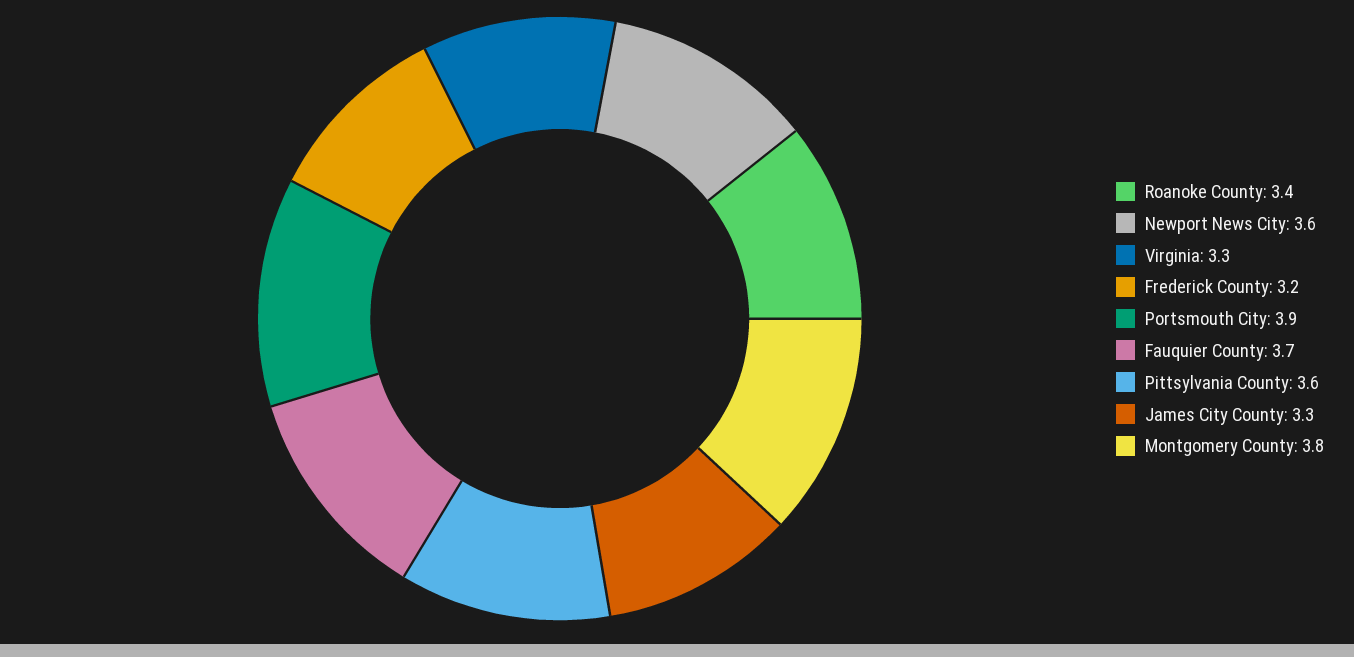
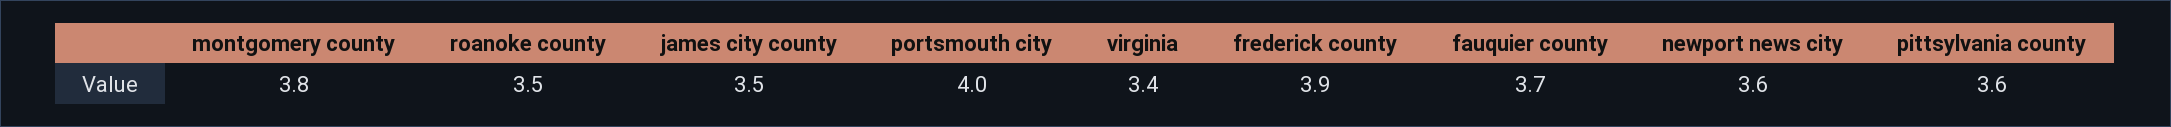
  {
-   "Roanoke County": 3.4,
+   "Roanoke County": 3.5,
    "Newport News City": 3.6,
-   "Virginia": 3.3,
+   "Virginia": 3.4,
-   "Frederick County": 3.2,
+   "Frederick County": 3.9,
-   "Portsmouth City": 3.9,
+   "Portsmouth City": 4,
    "Fauquier County": 3.7,
    "Pittsylvania County": 3.6,
-   "James City County": 3.3,
+   "James City County": 3.5,
    "Montgomery County": 3.8
  }

